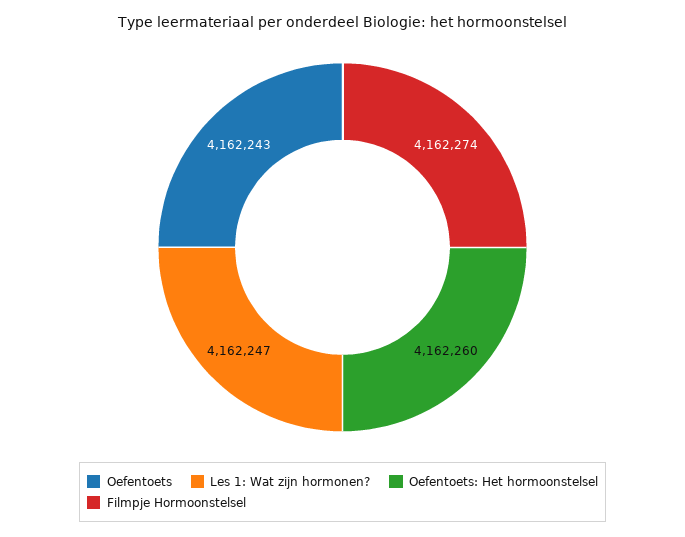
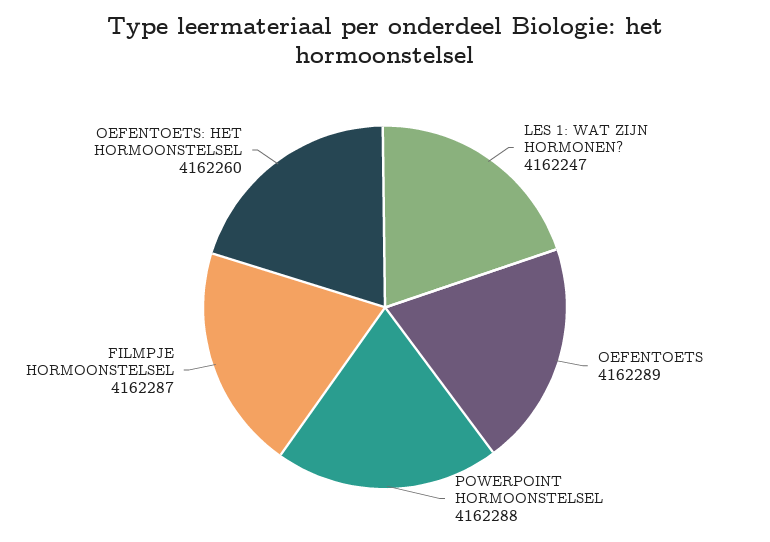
  {
-   "Oefentoets": 4162243,
+   "Oefentoets": 4162289,
    "Les 1: Wat zijn hormonen?": 4162247,
    "Oefentoets: Het hormoonstelsel": 4162260,
-   "Filmpje Hormoonstelsel": 4162274
+   "Filmpje Hormoonstelsel": 4162287,
+   "POWERPOINT HORMOONSTELSEL": 4162288
  }

